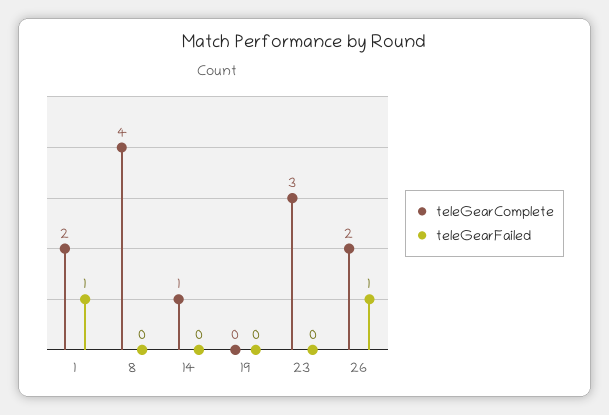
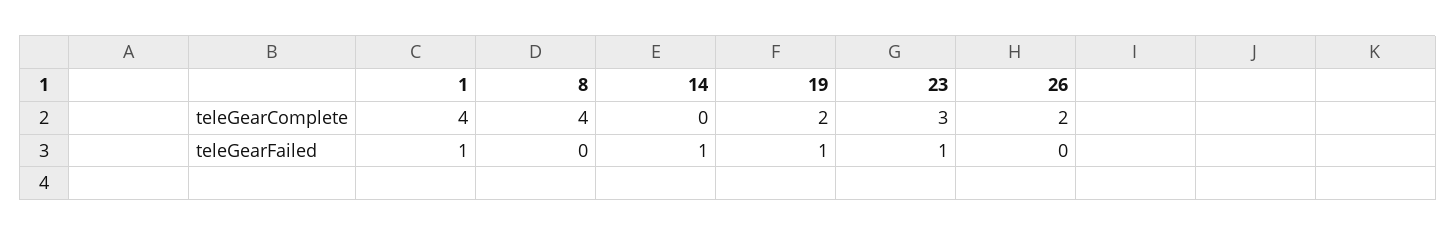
  {
    "teleGearComplete": {
-     "1": 2,
+     "1": 4,
      "8": 4,
-     "14": 1,
+     "14": 0,
-     "19": 0,
+     "19": 2,
      "23": 3,
      "26": 2
    },
    "teleGearFailed": {
      "1": 1,
      "8": 0,
-     "14": 0,
+     "14": 1,
-     "19": 0,
+     "19": 1,
-     "23": 0,
+     "23": 1,
-     "26": 1
+     "26": 0
    }
  }

